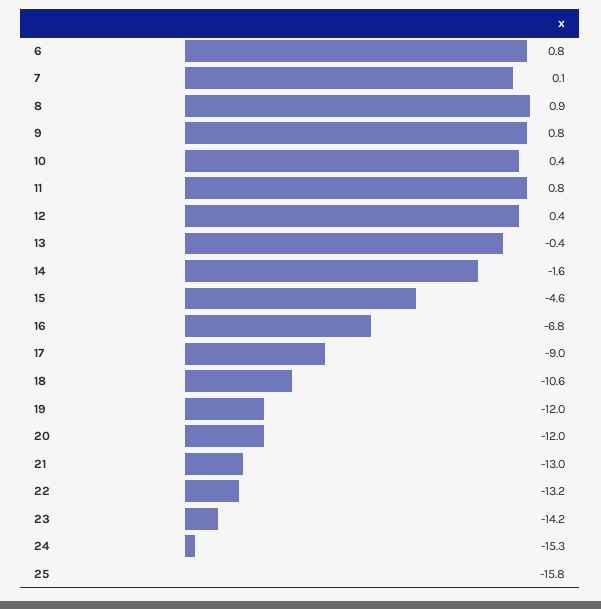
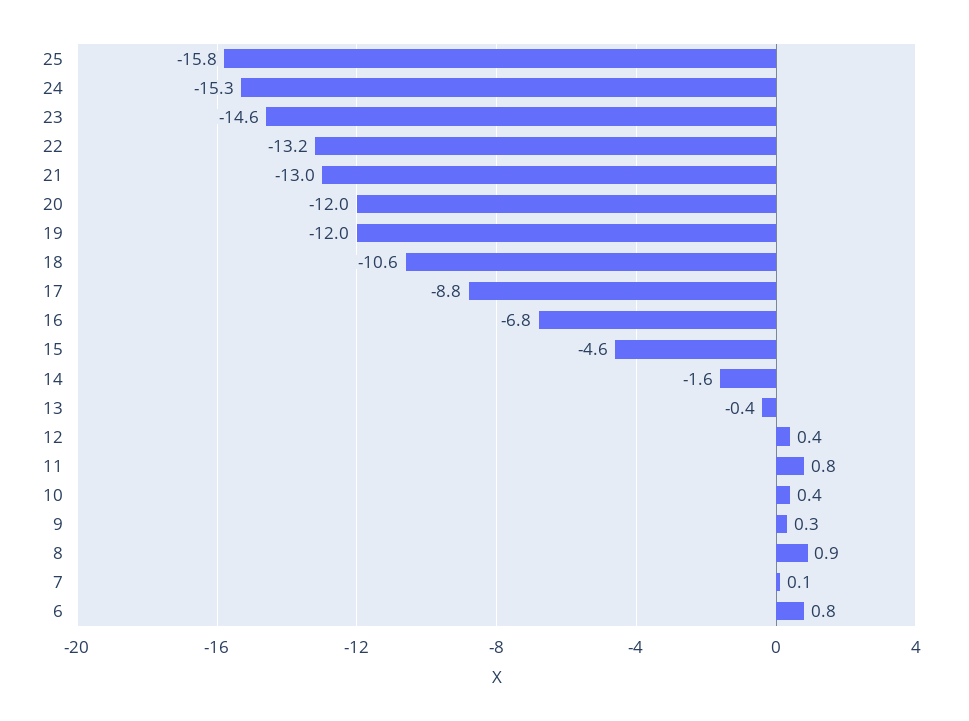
  {
    "6": 0.8,
    "7": 0.1,
    "8": 0.9,
-   "9": 0.8,
+   "9": 0.3,
    "10": 0.4,
    "11": 0.8,
    "12": 0.4,
    "13": -0.4,
    "14": -1.6,
    "15": -4.6,
    "16": -6.8,
-   "17": -9,
+   "17": -8.8,
    "18": -10.6,
    "19": -12,
    "20": -12,
    "21": -13,
    "22": -13.2,
-   "23": -14.2,
+   "23": -14.6,
    "24": -15.3,
    "25": -15.8
  }

